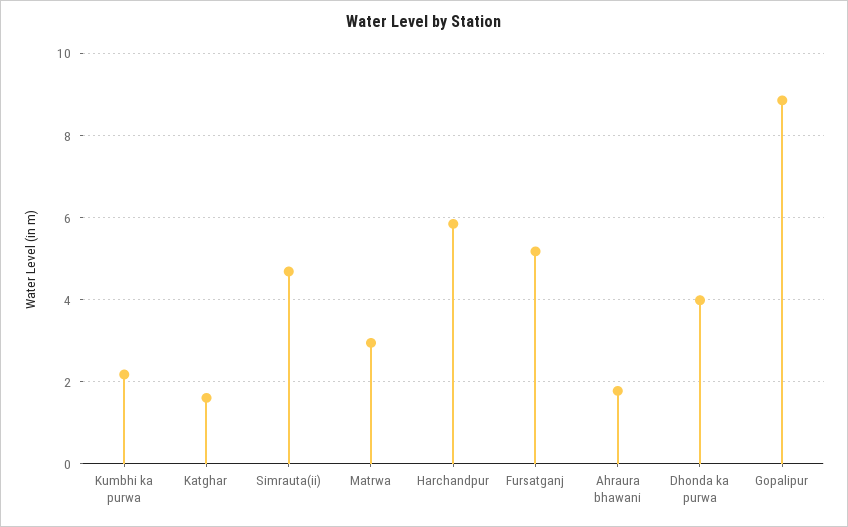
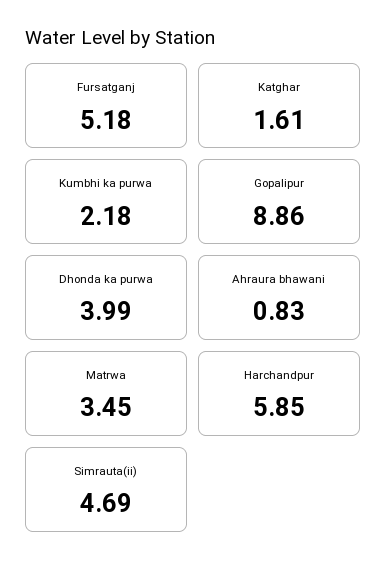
  {
    "Kumbhi ka purwa": 2.18,
    "Katghar": 1.61,
    "Simrauta(ii)": 4.69,
-   "Matrwa": 3,
+   "Matrwa": 3.45,
    "Harchandpur": 5.85,
    "Fursatganj": 5.18,
-   "Ahraura bhawani": 1.8,
+   "Ahraura bhawani": 0.83,
    "Dhonda ka purwa": 3.99,
    "Gopalipur": 8.86
  }

